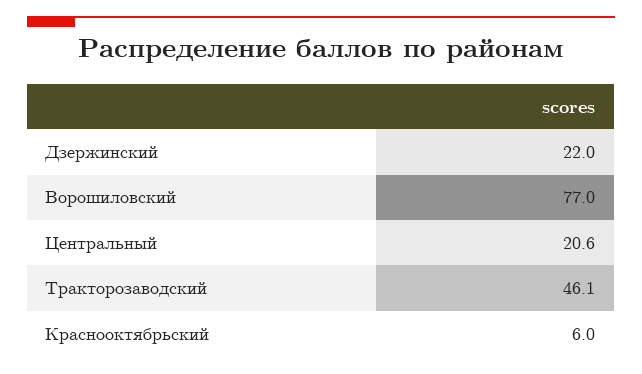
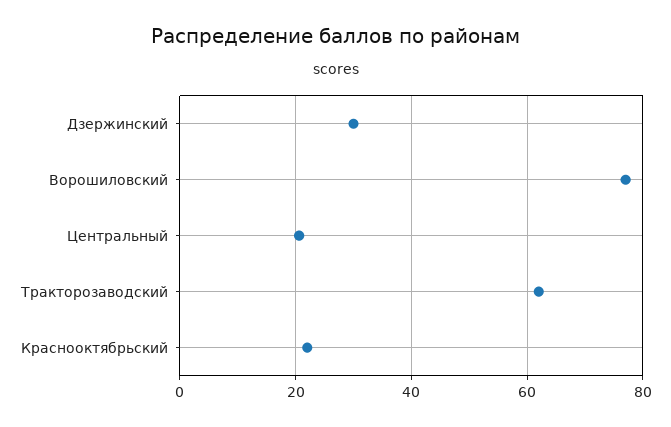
  {
-   "Дзержинский": 22,
+   "Дзержинский": 30,
    "Ворошиловский": 77,
    "Центральный": 20.6,
-   "Тракторозаводский": 46.1,
+   "Тракторозаводский": 62,
-   "Краснооктябрьский": 6
+   "Краснооктябрьский": 22
  }

